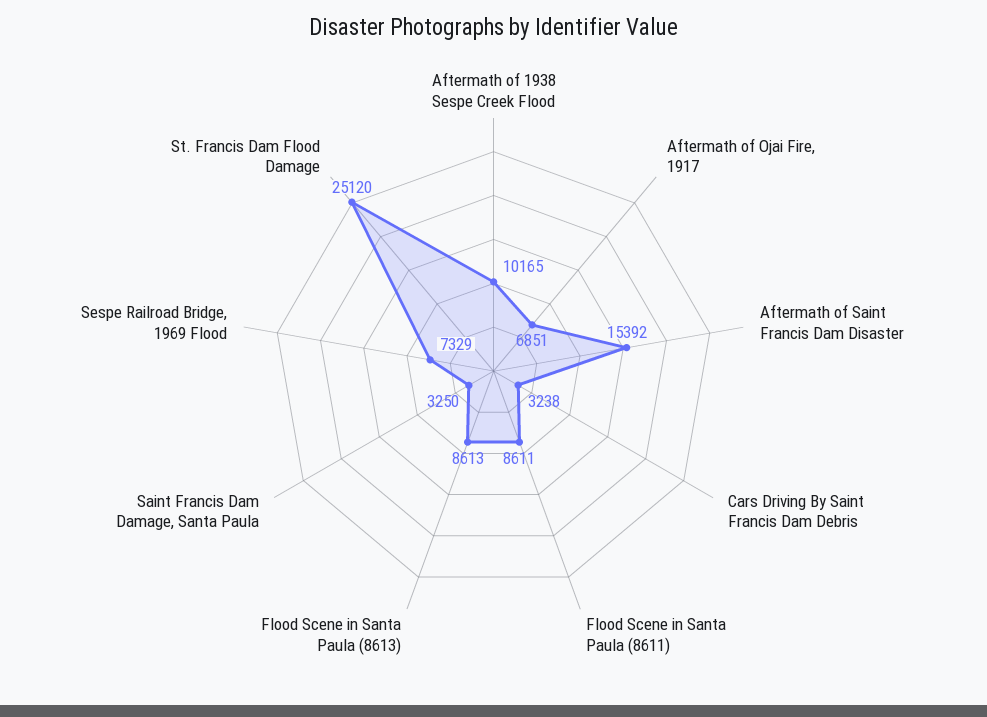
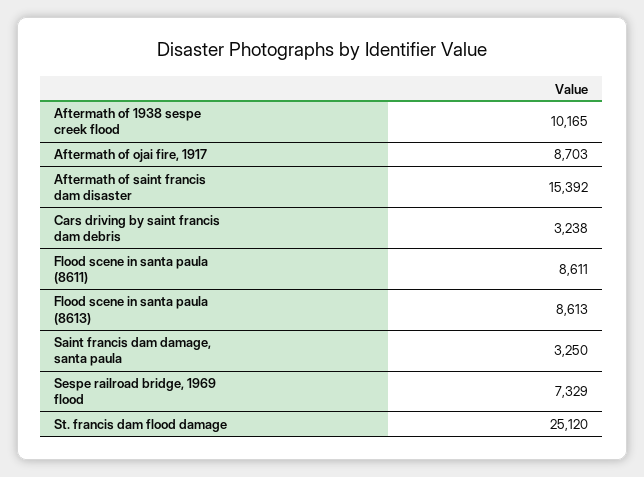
  {
    "Aftermath of 1938 Sespe Creek Flood": 10165,
-   "Aftermath of Ojai Fire, 1917": 6851,
+   "Aftermath of Ojai Fire, 1917": 8703,
    "Aftermath of Saint Francis Dam Disaster": 15392,
    "Cars Driving By Saint Francis Dam Debris": 3238,
    "Flood Scene in Santa Paula (8611)": 8611,
    "Flood Scene in Santa Paula (8613)": 8613,
    "Saint Francis Dam Damage, Santa Paula": 3250,
    "Sespe Railroad Bridge, 1969 Flood": 7329,
    "St. Francis Dam Flood Damage": 25120
  }

